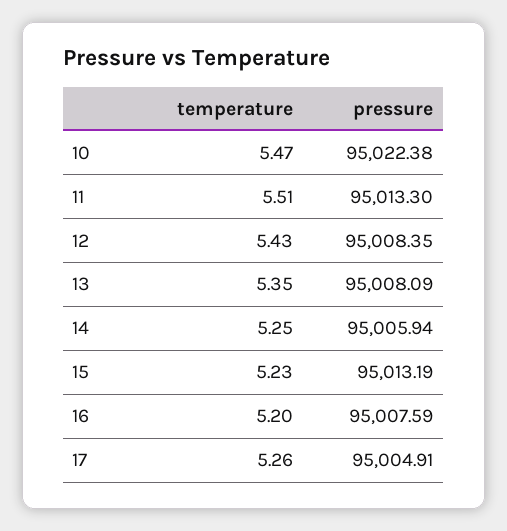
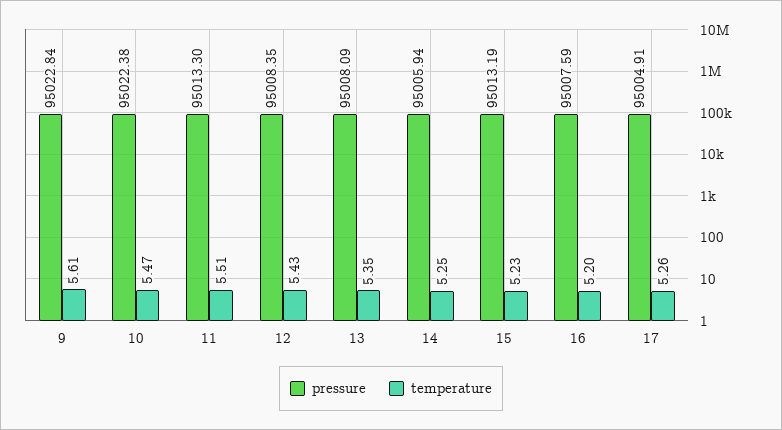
  {
    "temperature": {
      "10": 5.47,
      "11": 5.51,
      "12": 5.43,
      "13": 5.35,
      "14": 5.25,
      "15": 5.23,
      "16": 5.2,
-     "17": 5.26
+     "17": 5.26,
+     "9": 5.61
    },
    "pressure": {
      "10": 95022.38,
      "11": 95013.3,
      "12": 95008.35,
      "13": 95008.09,
      "14": 95005.94,
      "15": 95013.19,
      "16": 95007.59,
-     "17": 95004.91
+     "17": 95004.91,
+     "9": 95022.84
    }
  }

